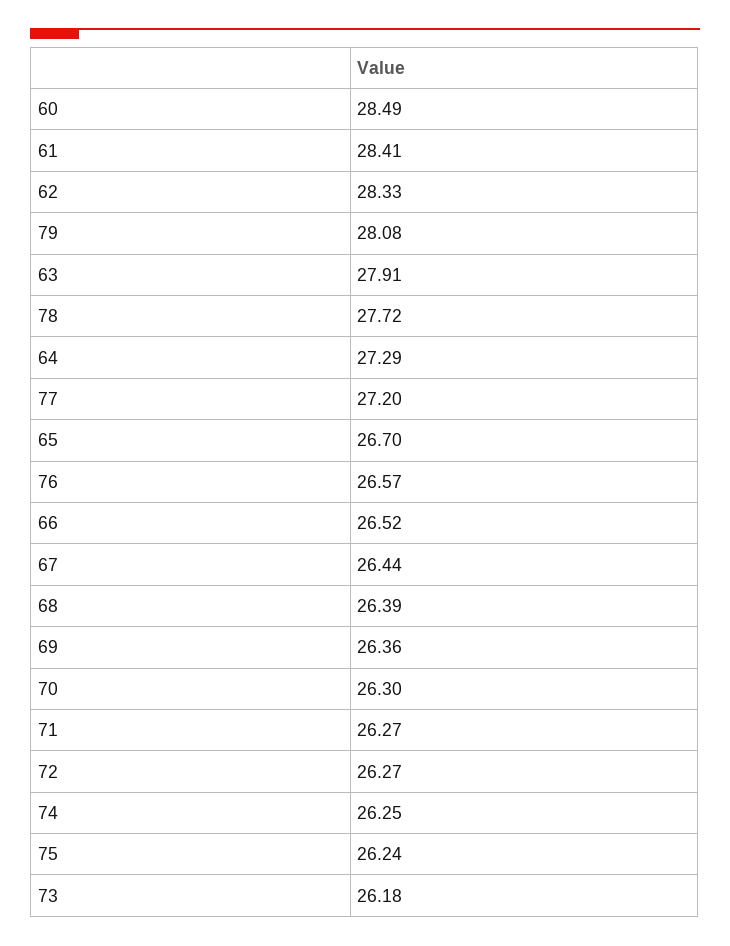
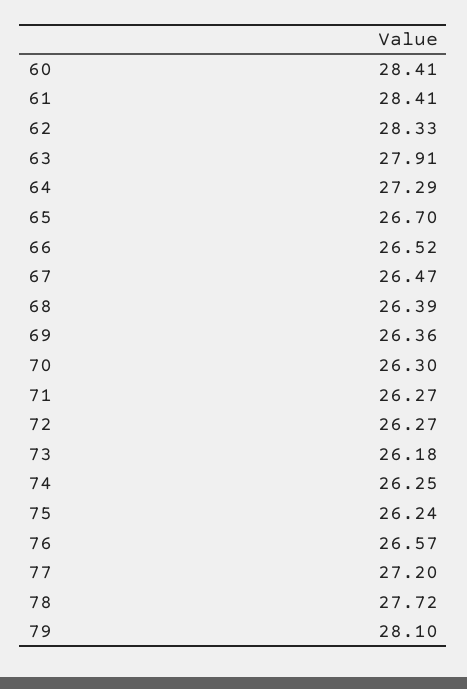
  {
-   "60": 28.49,
+   "60": 28.41,
    "61": 28.41,
    "62": 28.33,
-   "79": 28.08,
+   "79": 28.1,
    "63": 27.91,
    "78": 27.72,
    "64": 27.29,
    "77": 27.2,
    "65": 26.7,
    "76": 26.57,
    "66": 26.52,
-   "67": 26.44,
+   "67": 26.47,
    "68": 26.39,
    "69": 26.36,
    "70": 26.3,
    "71": 26.27,
    "72": 26.27,
    "74": 26.25,
    "75": 26.24,
    "73": 26.18
  }

